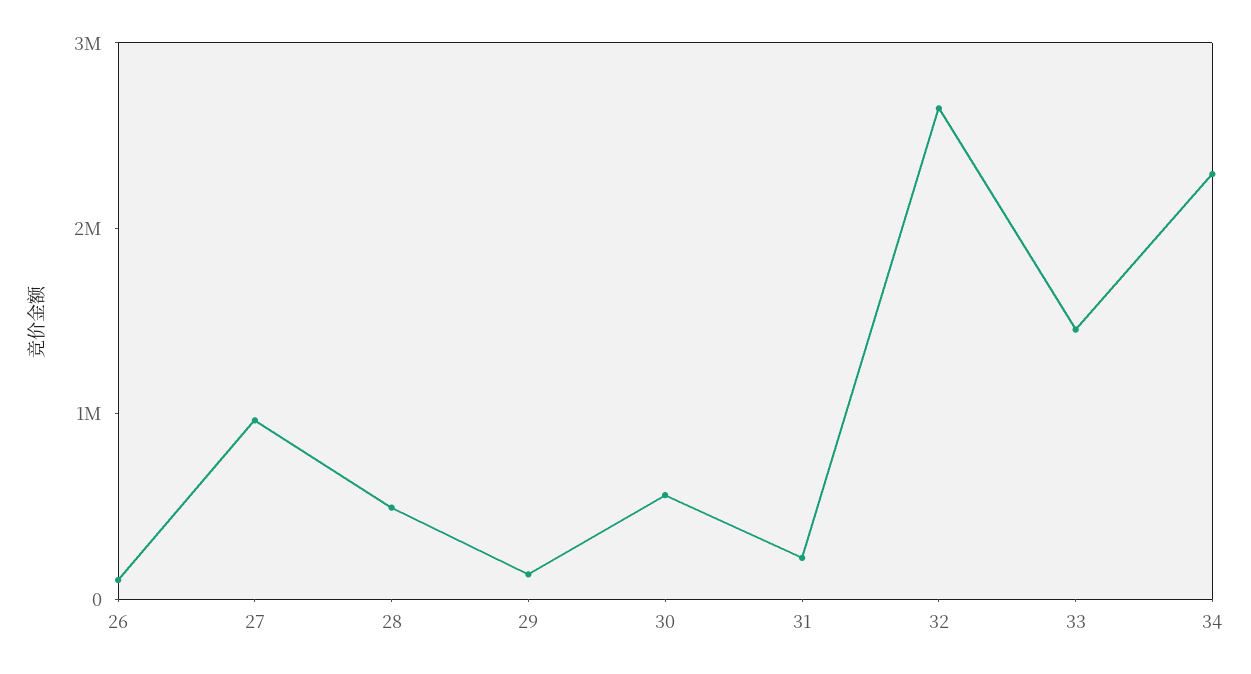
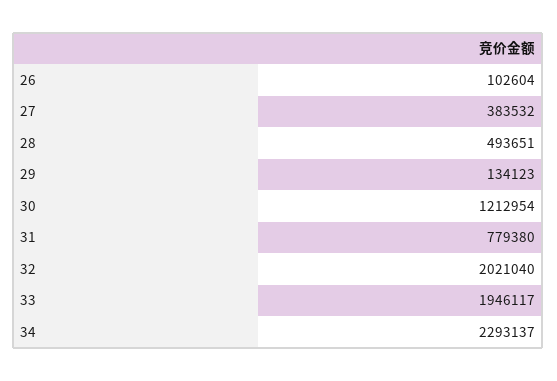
  {
    "26": 102604,
-   "27": 1000000,
+   "27": 383532,
    "28": 493651,
    "29": 134123,
-   "30": 600000,
+   "30": 1212954,
-   "31": 200000,
+   "31": 779380,
-   "32": 2600000,
+   "32": 2021040,
-   "33": 1400000,
+   "33": 1946117,
    "34": 2293137
  }

